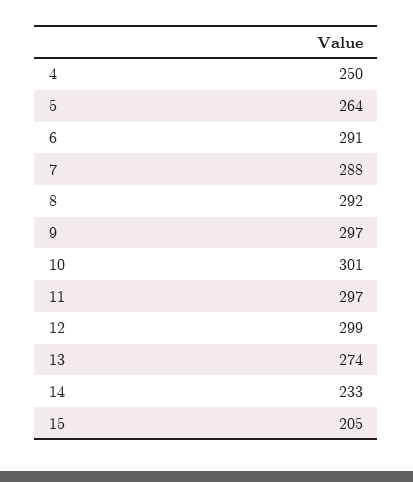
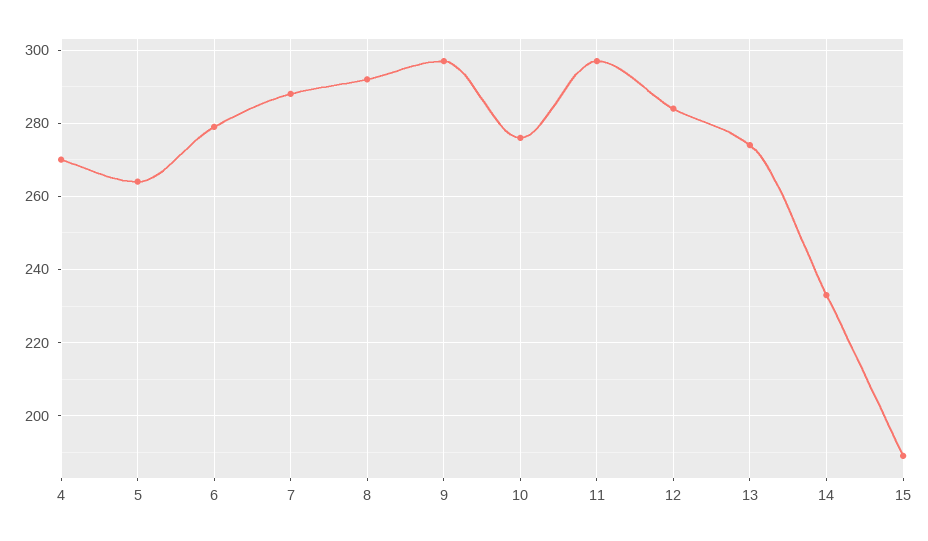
  {
-   "4": 250,
+   "4": 270,
    "5": 264,
-   "6": 291,
+   "6": 280,
    "7": 288,
    "8": 292,
    "9": 297,
-   "10": 301,
+   "10": 275,
    "11": 297,
-   "12": 299,
+   "12": 285,
    "13": 274,
    "14": 233,
-   "15": 205
+   "15": 190
  }

